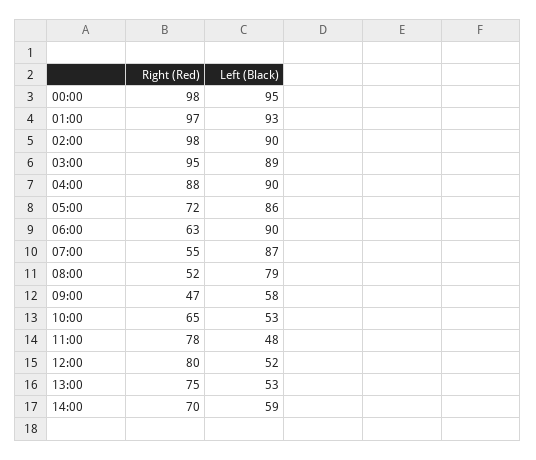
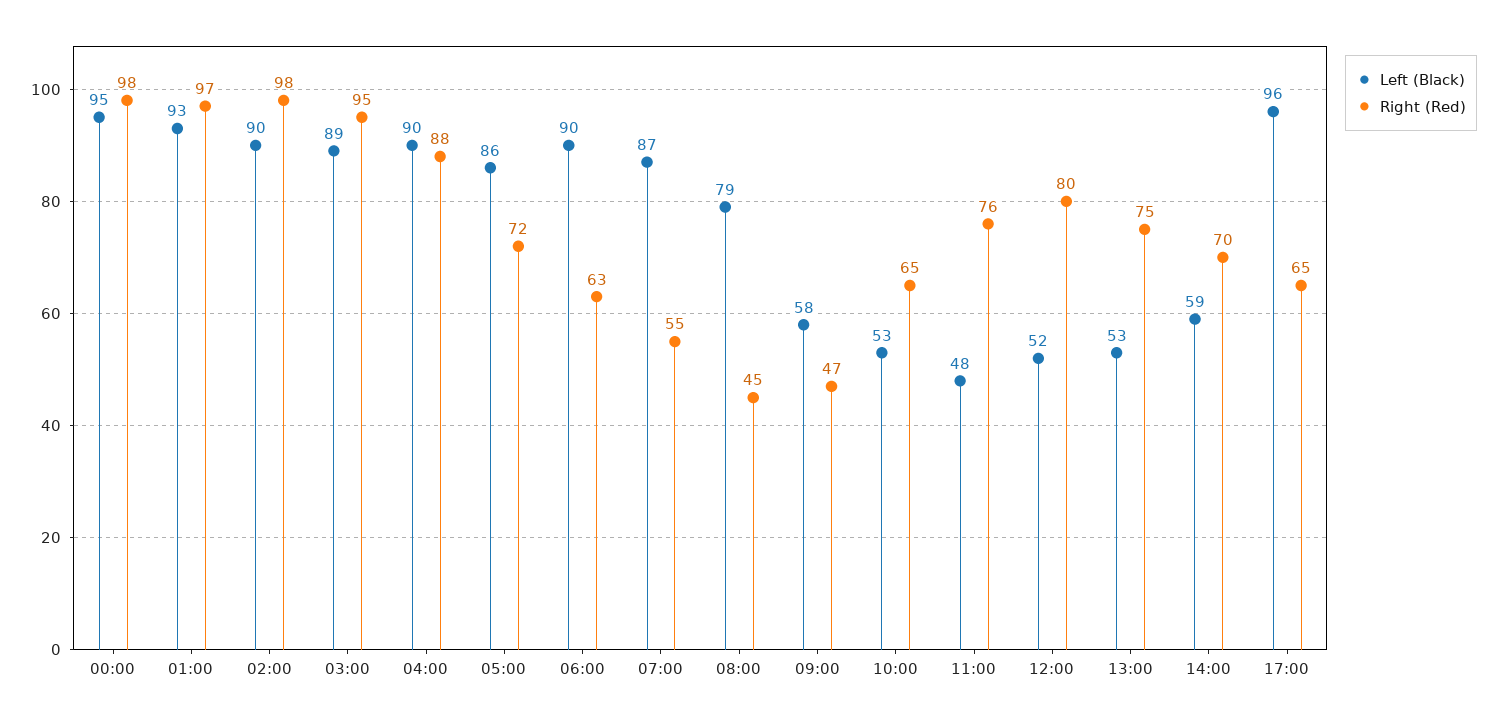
  {
    "Right (Red)": {
      "00:00": 98,
      "01:00": 97,
      "02:00": 98,
      "03:00": 95,
      "04:00": 88,
      "05:00": 72,
      "06:00": 63,
      "07:00": 55,
-     "08:00": 52,
+     "08:00": 45,
      "09:00": 47,
      "10:00": 65,
-     "11:00": 78,
+     "11:00": 76,
      "12:00": 80,
      "13:00": 75,
-     "14:00": 70
+     "14:00": 70,
+     "17:00": 65
    },
    "Left (Black)": {
      "00:00": 95,
      "01:00": 93,
      "02:00": 90,
      "03:00": 89,
      "04:00": 90,
      "05:00": 86,
      "06:00": 90,
      "07:00": 87,
      "08:00": 79,
      "09:00": 58,
      "10:00": 53,
      "11:00": 48,
      "12:00": 52,
      "13:00": 53,
-     "14:00": 59
+     "14:00": 59,
+     "17:00": 96
    }
  }

